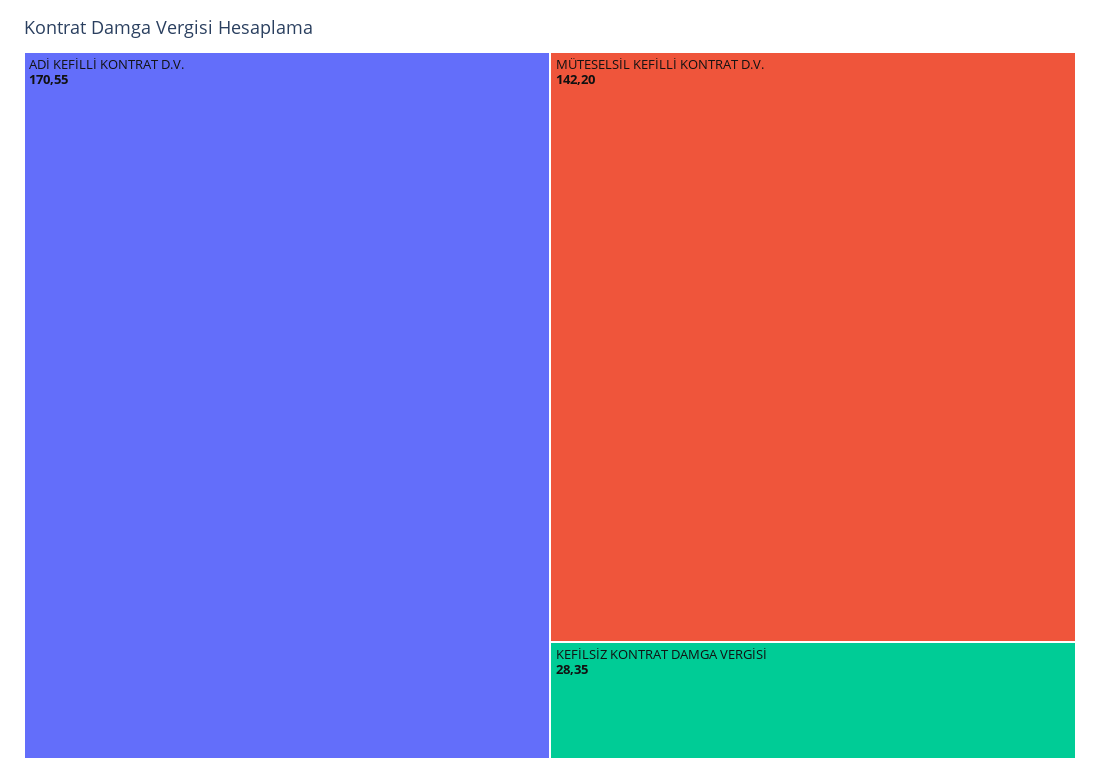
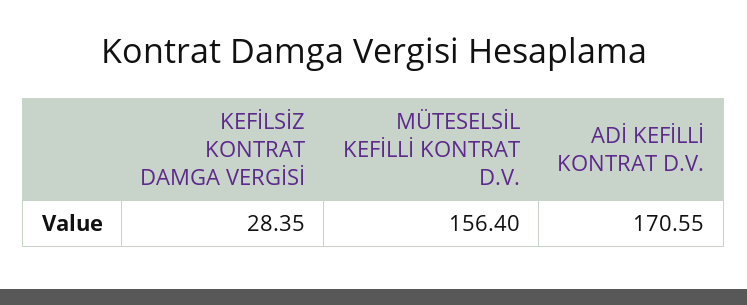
  {
    "ADİ KEFİLLİ KONTRAT D.V.": 170.55,
-   "MÜTESELSİL KEFİLLİ KONTRAT D.V.": 142.2,
+   "MÜTESELSİL KEFİLLİ KONTRAT D.V.": 156.4,
    "KEFİLSİZ KONTRAT DAMGA VERGİSİ": 28.35
  }

